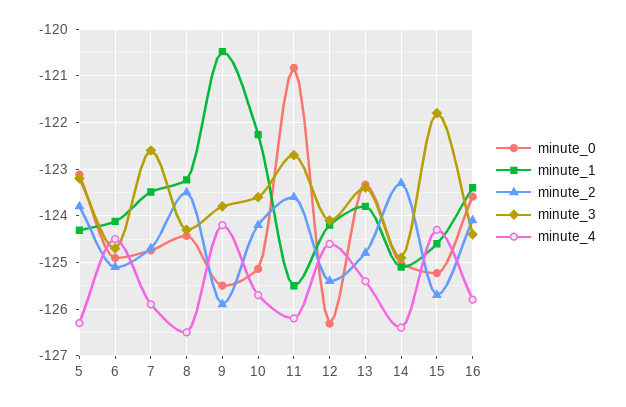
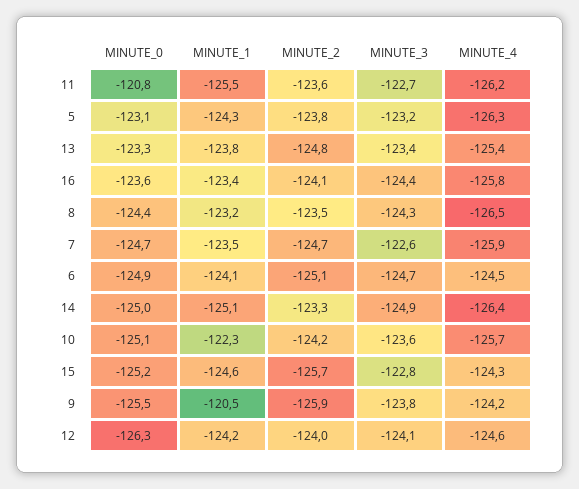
  {
    "minute_0": {
      "5": -123.1,
      "6": -124.9,
      "7": -124.7,
      "8": -124.4,
      "9": -125.5,
      "10": -125.1,
      "11": -120.8,
      "12": -126.3,
      "13": -123.3,
      "14": -125,
      "15": -125.2,
      "16": -123.6
    },
    "minute_1": {
      "5": -124.3,
      "6": -124.1,
      "7": -123.5,
      "8": -123.2,
      "9": -120.5,
      "10": -122.3,
      "11": -125.5,
      "12": -124.2,
      "13": -123.8,
      "14": -125.1,
      "15": -124.6,
      "16": -123.4
    },
    "minute_2": {
      "5": -123.8,
      "6": -125.1,
      "7": -124.7,
      "8": -123.5,
      "9": -125.9,
      "10": -124.2,
      "11": -123.6,
-     "12": -125.4,
+     "12": -124,
      "13": -124.8,
      "14": -123.3,
      "15": -125.7,
      "16": -124.1
    },
    "minute_3": {
      "5": -123.2,
      "6": -124.7,
      "7": -122.6,
      "8": -124.3,
      "9": -123.8,
      "10": -123.6,
      "11": -122.7,
      "12": -124.1,
      "13": -123.4,
      "14": -124.9,
-     "15": -121.8,
+     "15": -122.8,
      "16": -124.4
    },
    "minute_4": {
      "5": -126.3,
      "6": -124.5,
      "7": -125.9,
      "8": -126.5,
      "9": -124.2,
      "10": -125.7,
      "11": -126.2,
      "12": -124.6,
      "13": -125.4,
      "14": -126.4,
      "15": -124.3,
      "16": -125.8
    }
  }

